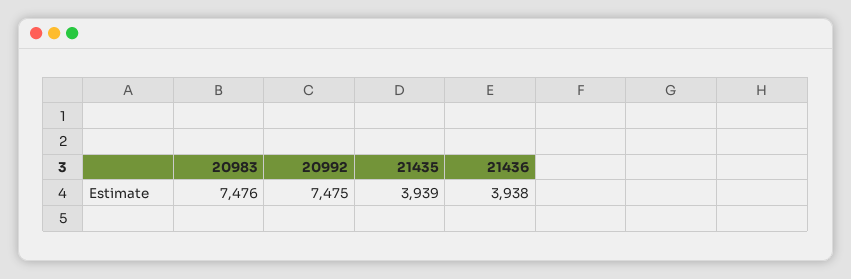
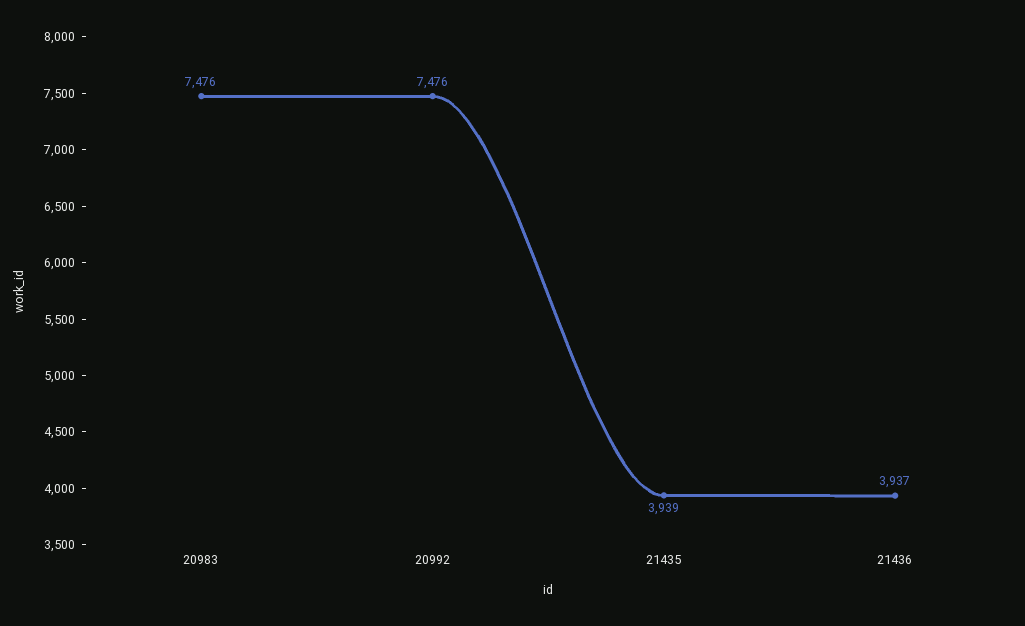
  {
    "20983": 7476,
-   "20992": 7475,
+   "20992": 7476,
    "21435": 3939,
-   "21436": 3938
+   "21436": 3937
  }

